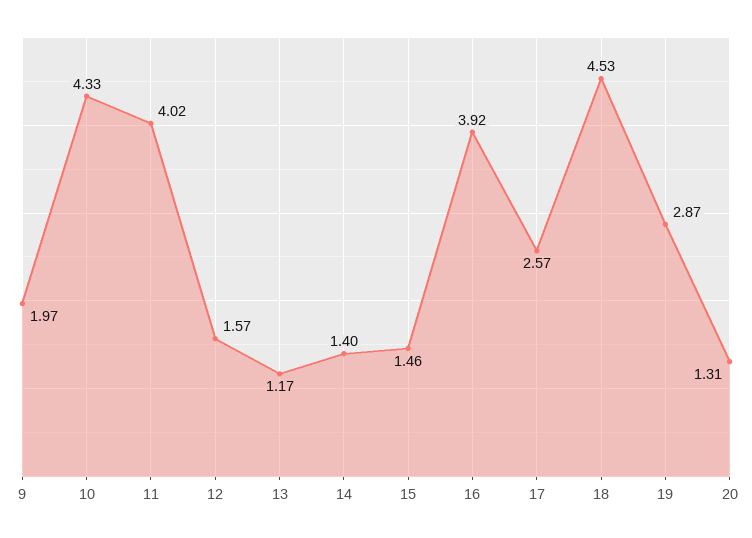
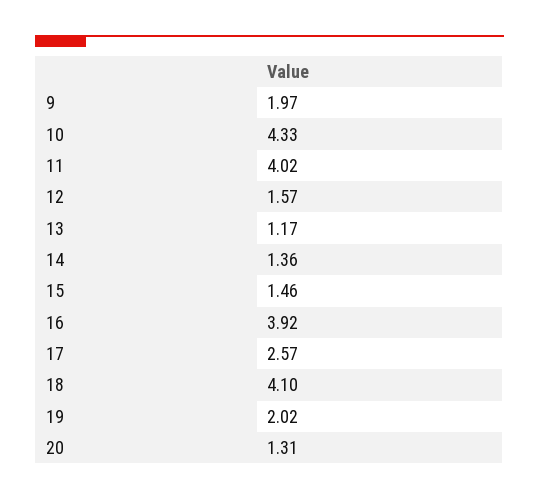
  {
    "9": 1.97,
    "10": 4.33,
    "11": 4.02,
    "12": 1.57,
    "13": 1.17,
-   "14": 1.4,
+   "14": 1.36,
    "15": 1.46,
    "16": 3.92,
    "17": 2.57,
-   "18": 4.53,
+   "18": 4.1,
-   "19": 2.87,
+   "19": 2.02,
    "20": 1.31
  }

